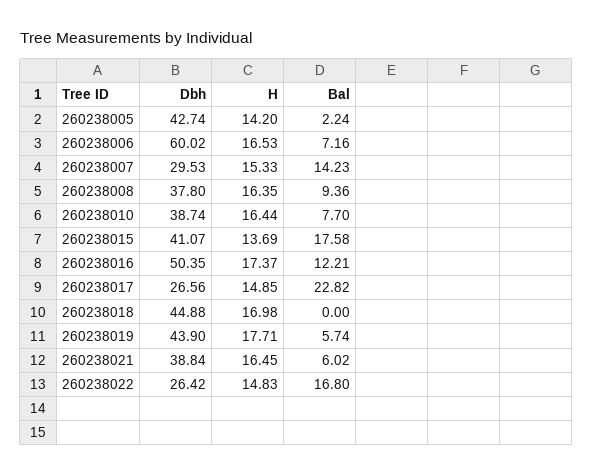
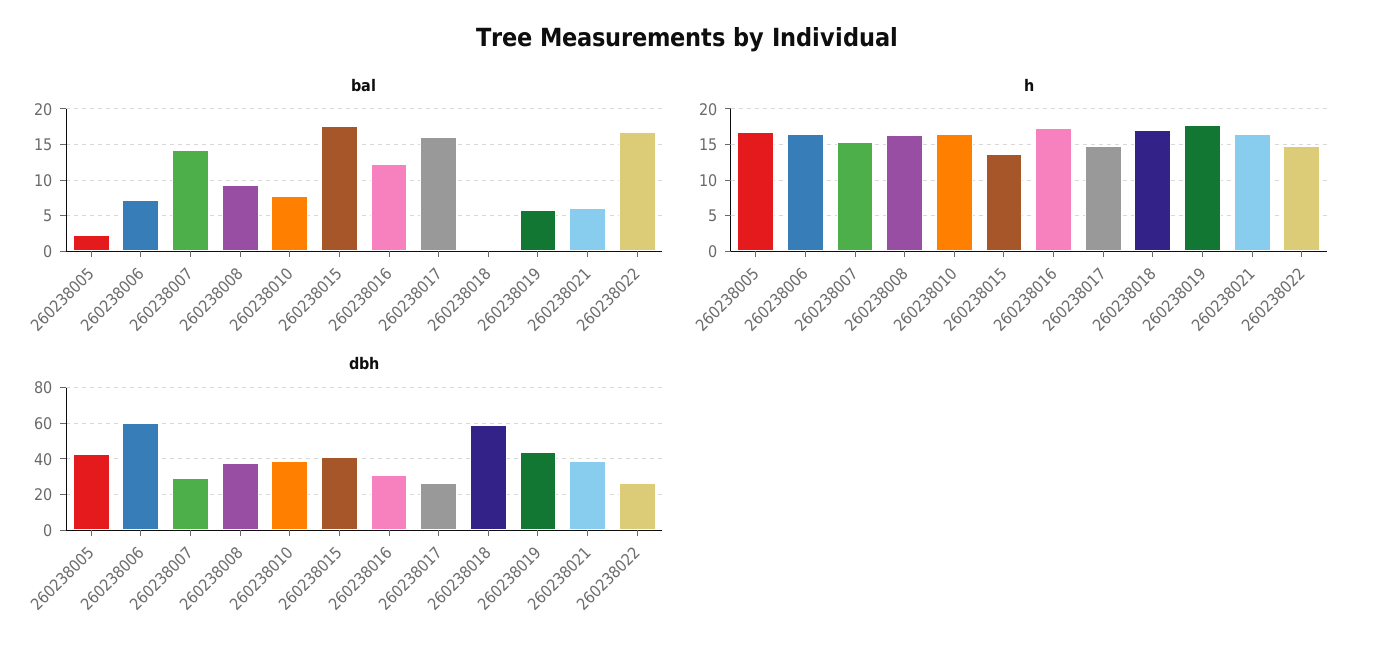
  {
    "Dbh": {
      "260238005": 42.74,
      "260238006": 60.02,
      "260238007": 29.53,
      "260238008": 37.8,
      "260238010": 38.74,
      "260238015": 41.07,
-     "260238016": 50.35,
+     "260238016": 30,
      "260238017": 26.56,
-     "260238018": 44.88,
+     "260238018": 60,
      "260238019": 43.9,
      "260238021": 38.84,
      "260238022": 26.42
    },
    "H": {
-     "260238005": 14.2,
+     "260238005": 17,
      "260238006": 16.53,
      "260238007": 15.33,
      "260238008": 16.35,
      "260238010": 16.44,
      "260238015": 13.69,
      "260238016": 17.37,
      "260238017": 14.85,
      "260238018": 16.98,
      "260238019": 17.71,
      "260238021": 16.45,
      "260238022": 14.83
    },
    "Bal": {
      "260238005": 2.24,
      "260238006": 7.16,
      "260238007": 14.23,
      "260238008": 9.36,
      "260238010": 7.7,
      "260238015": 17.58,
      "260238016": 12.21,
-     "260238017": 22.82,
+     "260238017": 16,
      "260238018": 0,
      "260238019": 5.74,
      "260238021": 6.02,
      "260238022": 16.8
    }
  }

